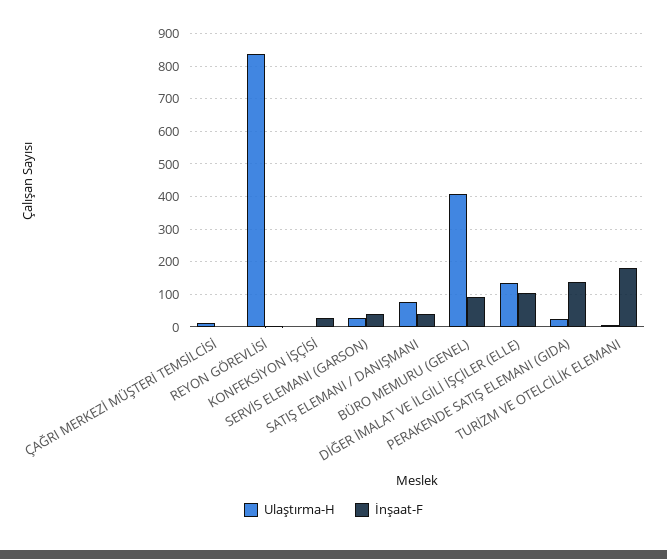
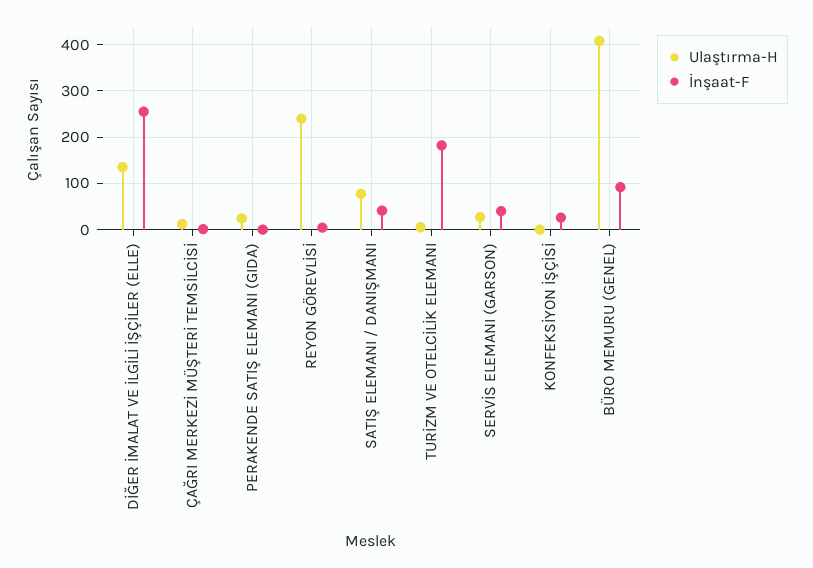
  {
    "Ulaştırma-H": {
      "ÇAĞRI MERKEZİ MÜŞTERİ TEMSİLCİSİ": 20,
-     "REYON GÖREVLİSİ": 840,
+     "REYON GÖREVLİSİ": 240,
      "KONFEKSİYON İŞÇİSİ": 0,
      "SERVİS ELEMANI (GARSON)": 20,
      "SATIŞ ELEMANI / DANIŞMANI": 80,
      "BÜRO MEMURU (GENEL)": 400,
      "DİĞER İMALAT VE İLGİLİ İŞÇİLER (ELLE)": 140,
      "PERAKENDE SATIŞ ELEMANI (GIDA)": 20,
      "TURİZM VE OTELCİLİK ELEMANI": 0
    },
    "İnşaat-F": {
      "ÇAĞRI MERKEZİ MÜŞTERİ TEMSİLCİSİ": 0,
      "REYON GÖREVLİSİ": 0,
      "KONFEKSİYON İŞÇİSİ": 20,
      "SERVİS ELEMANI (GARSON)": 40,
      "SATIŞ ELEMANI / DANIŞMANI": 40,
      "BÜRO MEMURU (GENEL)": 100,
-     "DİĞER İMALAT VE İLGİLİ İŞÇİLER (ELLE)": 100,
+     "DİĞER İMALAT VE İLGİLİ İŞÇİLER (ELLE)": 260,
-     "PERAKENDE SATIŞ ELEMANI (GIDA)": 140,
+     "PERAKENDE SATIŞ ELEMANI (GIDA)": 0,
      "TURİZM VE OTELCİLİK ELEMANI": 180
    }
  }

